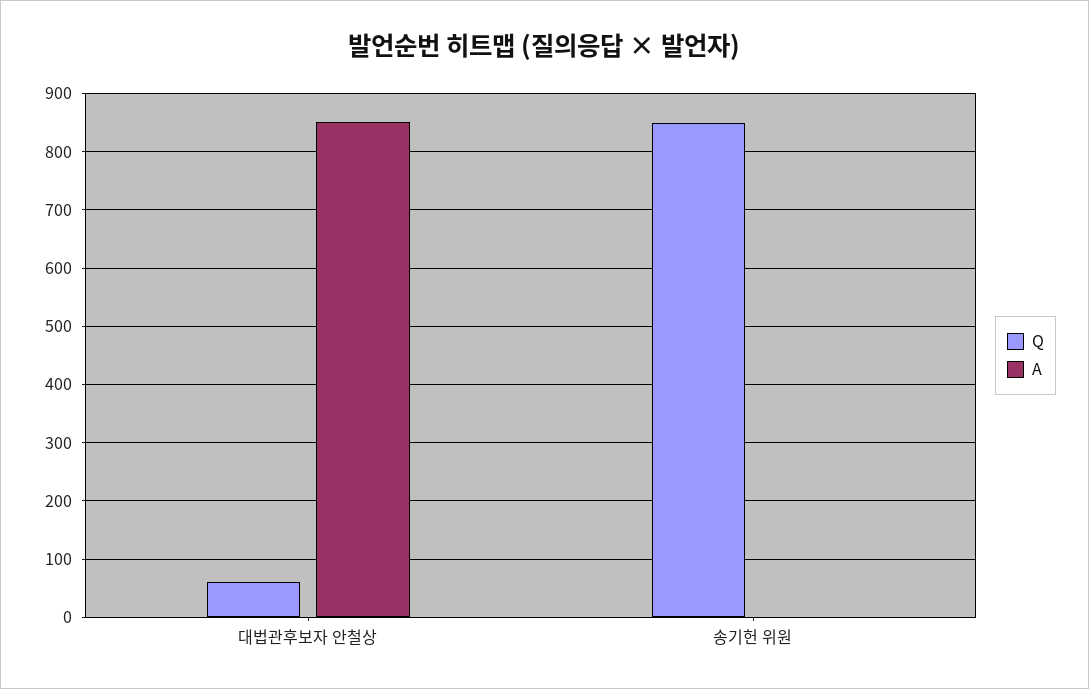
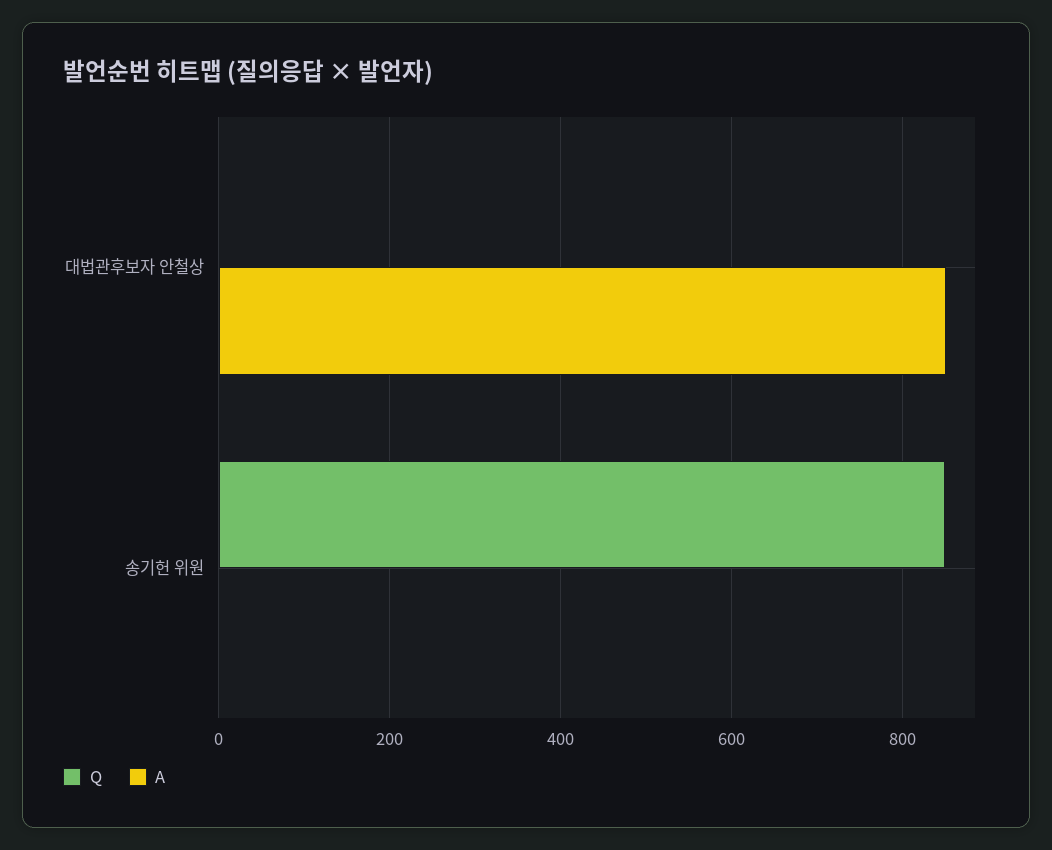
  {
    "Q": {
-     "대법관후보자 안철상": 60,
+     "대법관후보자 안철상": 0,
      "송기헌 위원": 860
    },
    "A": {
      "대법관후보자 안철상": 860,
      "송기헌 위원": 0
    }
  }

